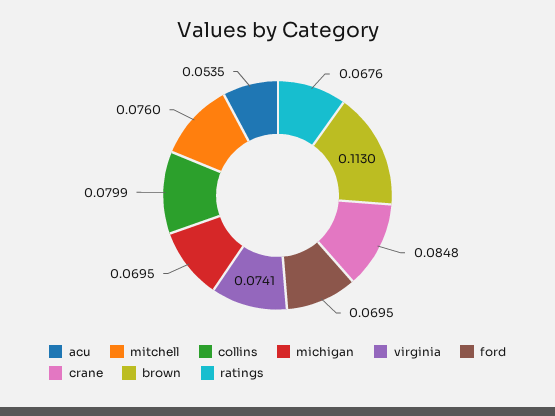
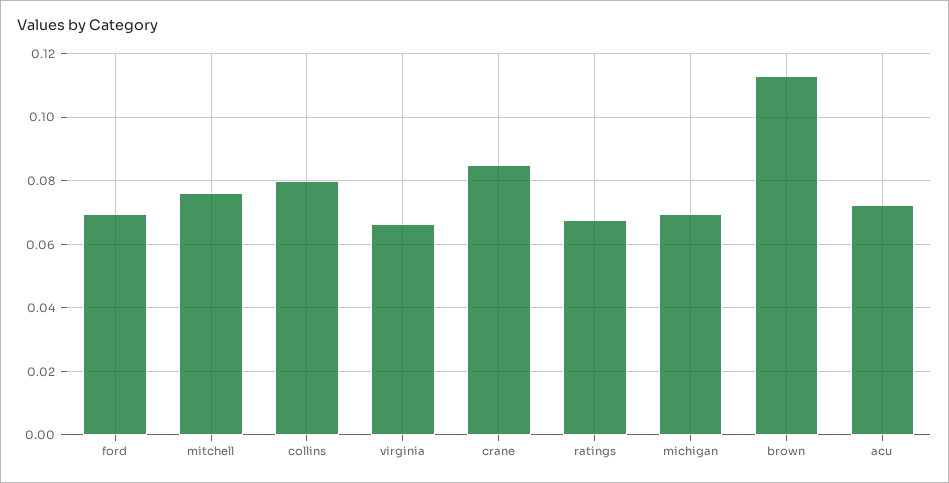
  {
-   "acu": 0.0535,
+   "acu": 0.072,
    "mitchell": 0.076,
    "collins": 0.0799,
    "michigan": 0.0695,
-   "virginia": 0.0741,
+   "virginia": 0.066,
    "ford": 0.0695,
    "crane": 0.0848,
    "brown": 0.113,
    "ratings": 0.0676
  }

